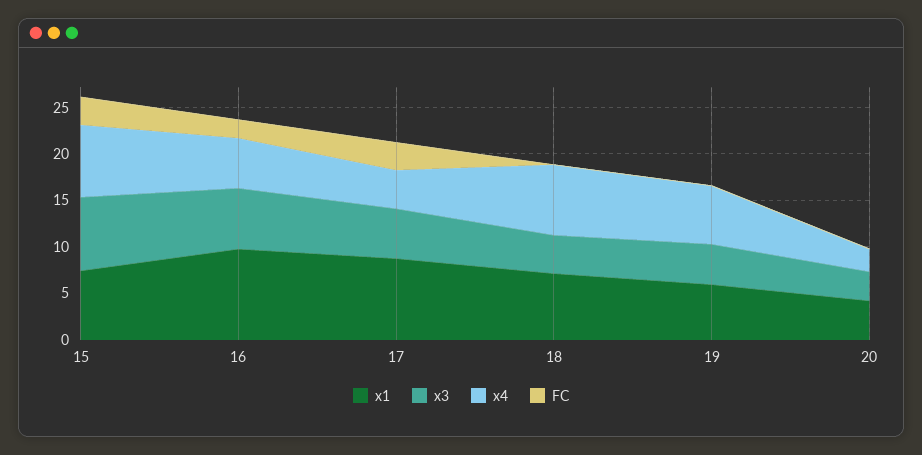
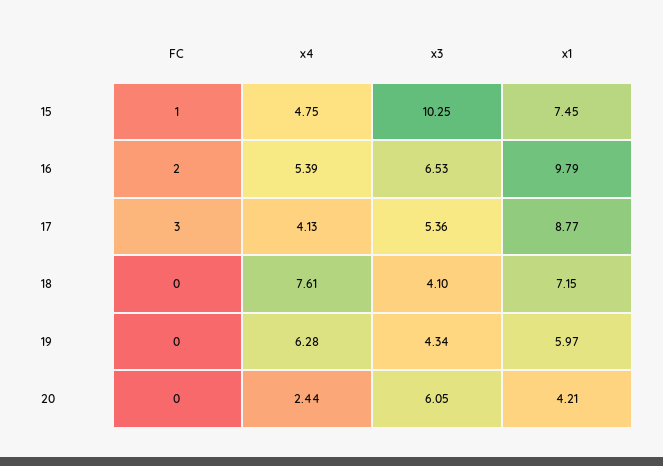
  {
    "x1": {
      "15": 7.45,
      "16": 9.79,
      "17": 8.77,
      "18": 7.15,
      "19": 5.97,
      "20": 4.21
    },
    "x3": {
-     "15": 8,
+     "15": 10.25,
      "16": 6.53,
      "17": 5.36,
      "18": 4.1,
      "19": 4.34,
-     "20": 3
+     "20": 6.05
    },
    "x4": {
-     "15": 8,
+     "15": 4.75,
      "16": 5.39,
      "17": 4.13,
      "18": 7.61,
      "19": 6.28,
      "20": 2.44
    },
    "FC": {
-     "15": 3,
+     "15": 1,
      "16": 2,
      "17": 3,
      "18": 0,
      "19": 0,
      "20": 0
    }
  }

